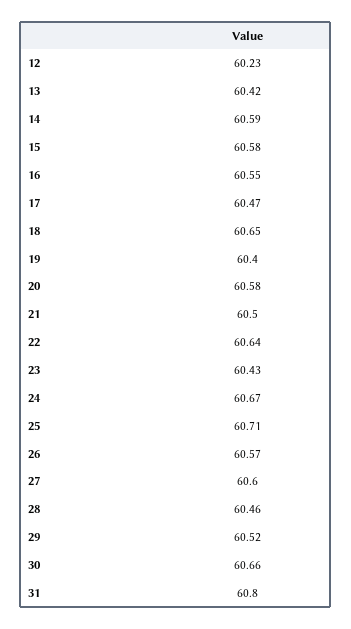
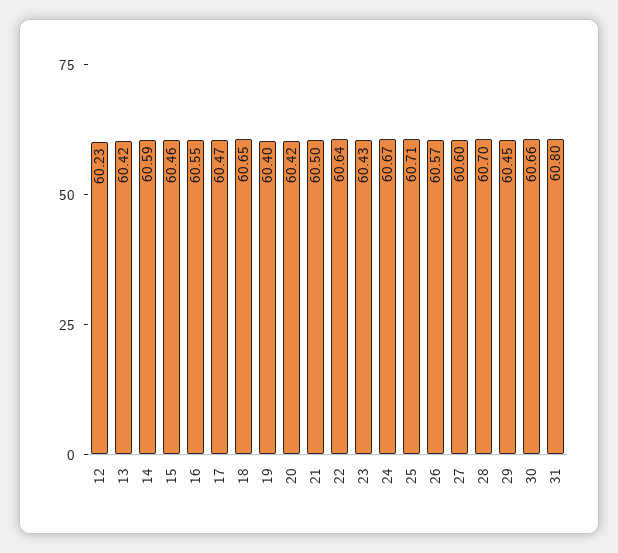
  {
    "12": 60.23,
    "13": 60.42,
    "14": 60.59,
-   "15": 60.58,
+   "15": 60.46,
    "16": 60.55,
    "17": 60.47,
    "18": 60.65,
    "19": 60.4,
-   "20": 60.58,
+   "20": 60.42,
    "21": 60.5,
    "22": 60.64,
    "23": 60.43,
    "24": 60.67,
    "25": 60.71,
    "26": 60.57,
    "27": 60.6,
-   "28": 60.46,
+   "28": 60.7,
-   "29": 60.52,
+   "29": 60.45,
    "30": 60.66,
    "31": 60.8
  }

